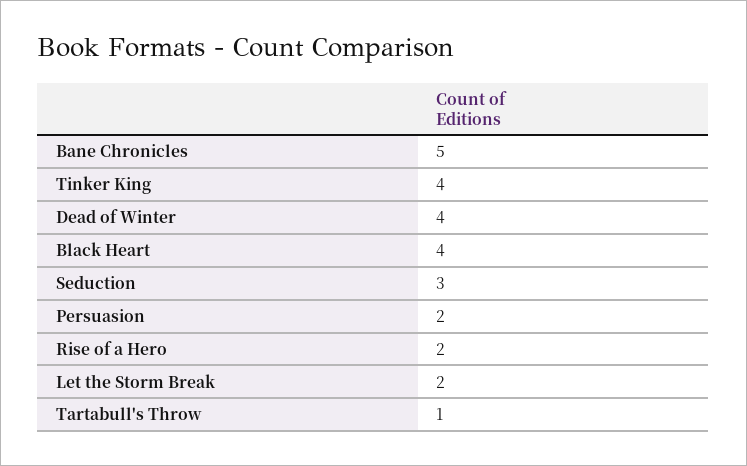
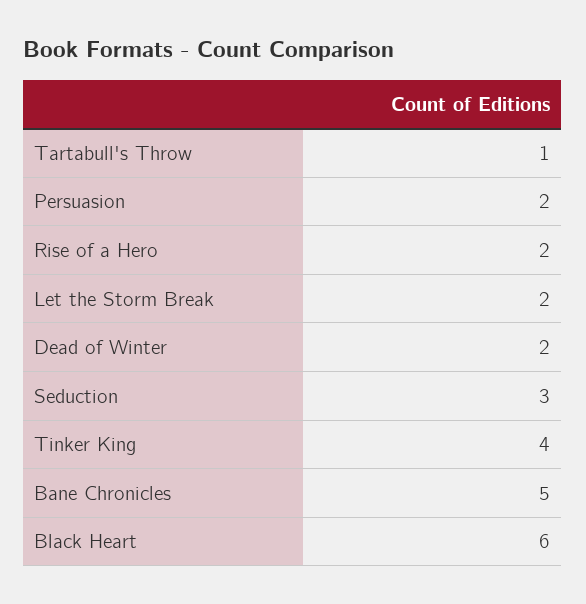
  {
    "Bane Chronicles": 5,
    "Tinker King": 4,
-   "Dead of Winter": 4,
+   "Dead of Winter": 2,
-   "Black Heart": 4,
+   "Black Heart": 6,
    "Seduction": 3,
    "Persuasion": 2,
    "Rise of a Hero": 2,
    "Let the Storm Break": 2,
    "Tartabull's Throw": 1
  }

